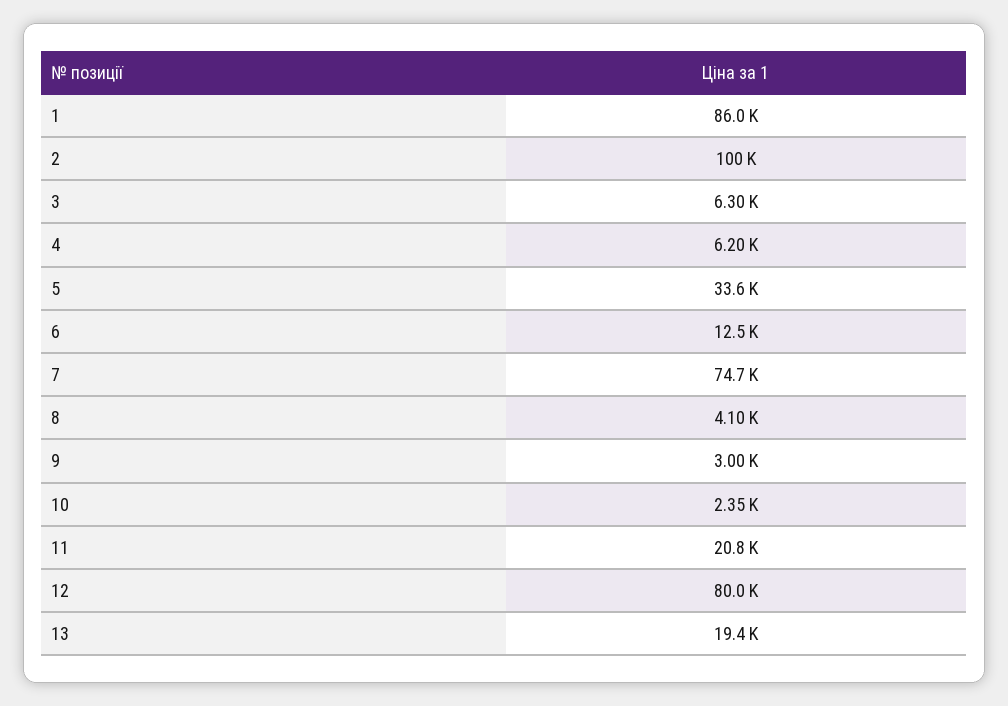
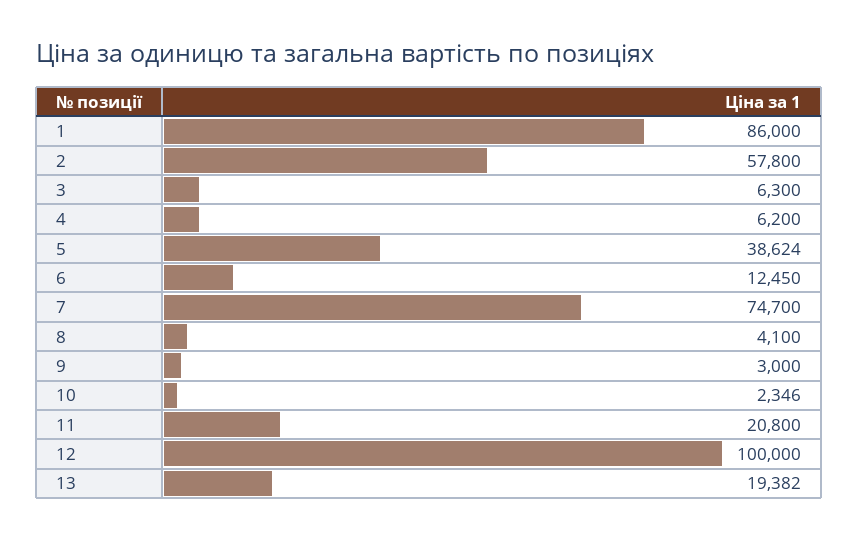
  {
    "1": 86000,
-   "2": 100000,
+   "2": 57800,
    "3": 6300,
    "4": 6200,
-   "5": 33600,
+   "5": 38624,
    "6": 12450,
    "7": 74700,
    "8": 4100,
    "9": 3000,
    "10": 2346,
    "11": 20800,
-   "12": 80000,
+   "12": 100000,
    "13": 19382
  }

